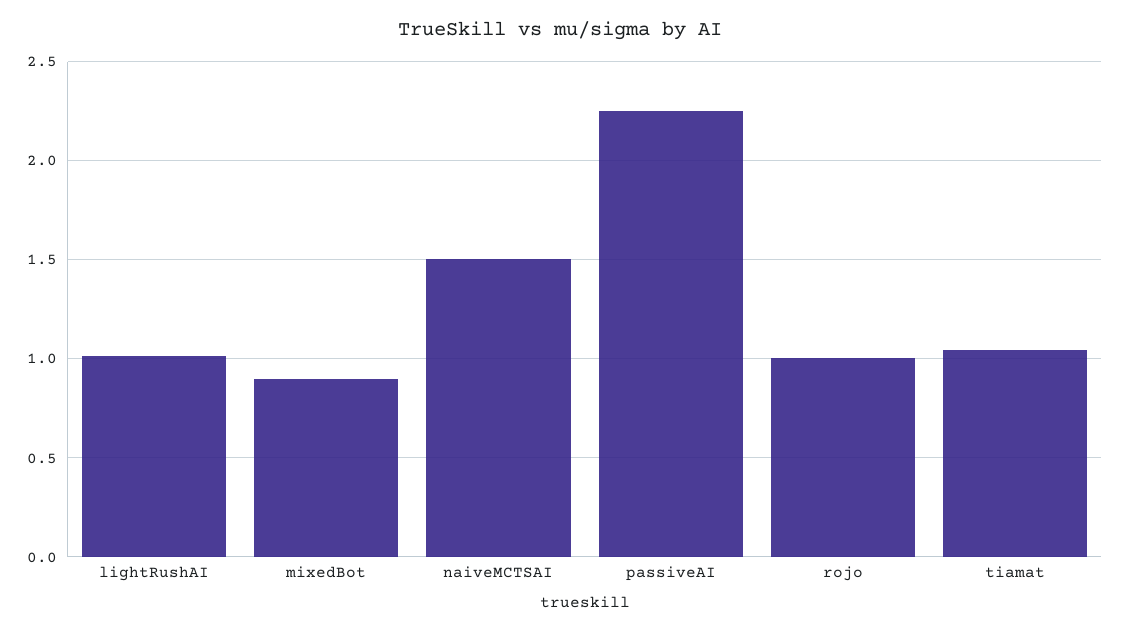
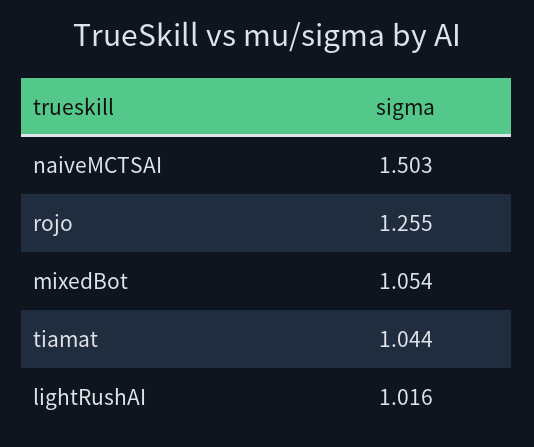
  {
    "lightRushAI": 1.016,
-   "mixedBot": 0.9,
+   "mixedBot": 1.054,
    "naiveMCTSAI": 1.503,
-   "passiveAI": 2.25,
-   "rojo": 1,
+   "rojo": 1.255,
    "tiamat": 1.044
  }

